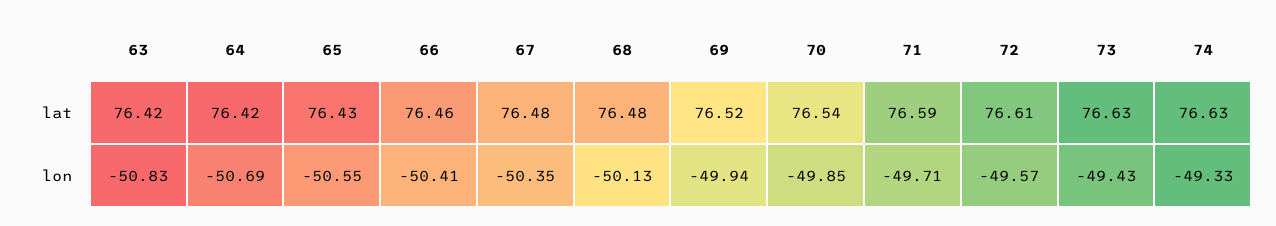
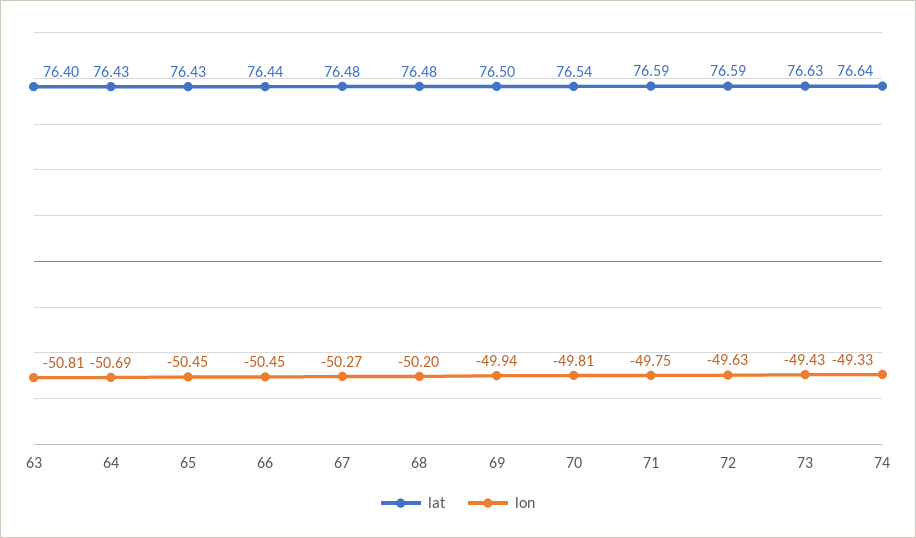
  {
    "lat": {
-     "63": 76.42,
+     "63": 76.4,
-     "64": 76.42,
+     "64": 76.43,
      "65": 76.43,
-     "66": 76.46,
+     "66": 76.44,
      "67": 76.48,
      "68": 76.48,
-     "69": 76.52,
+     "69": 76.5,
      "70": 76.54,
      "71": 76.59,
-     "72": 76.61,
+     "72": 76.59,
      "73": 76.63,
-     "74": 76.63
+     "74": 76.64
    },
    "lon": {
-     "63": -50.83,
+     "63": -50.81,
      "64": -50.69,
-     "65": -50.55,
+     "65": -50.45,
-     "66": -50.41,
+     "66": -50.45,
-     "67": -50.35,
+     "67": -50.27,
-     "68": -50.13,
+     "68": -50.2,
      "69": -49.94,
-     "70": -49.85,
+     "70": -49.81,
-     "71": -49.71,
+     "71": -49.75,
-     "72": -49.57,
+     "72": -49.63,
      "73": -49.43,
      "74": -49.33
    }
  }

